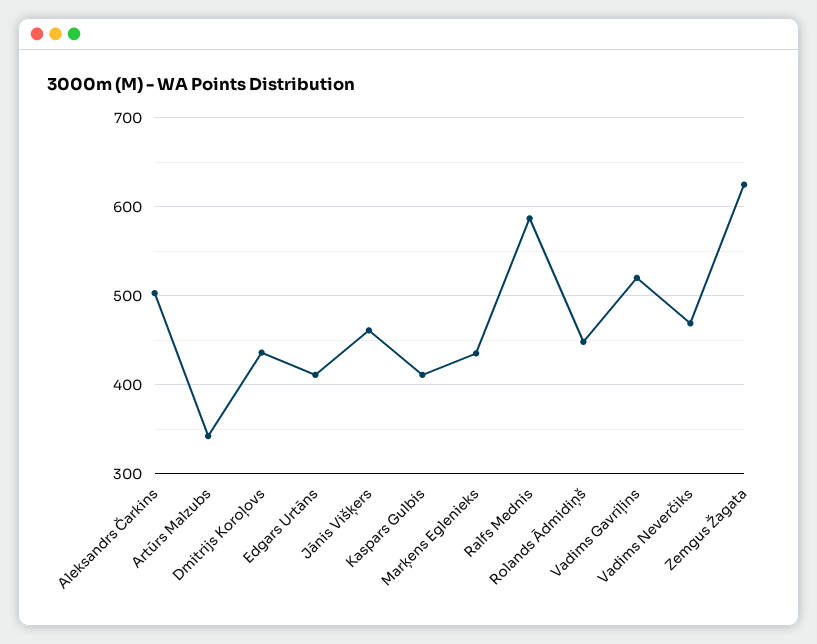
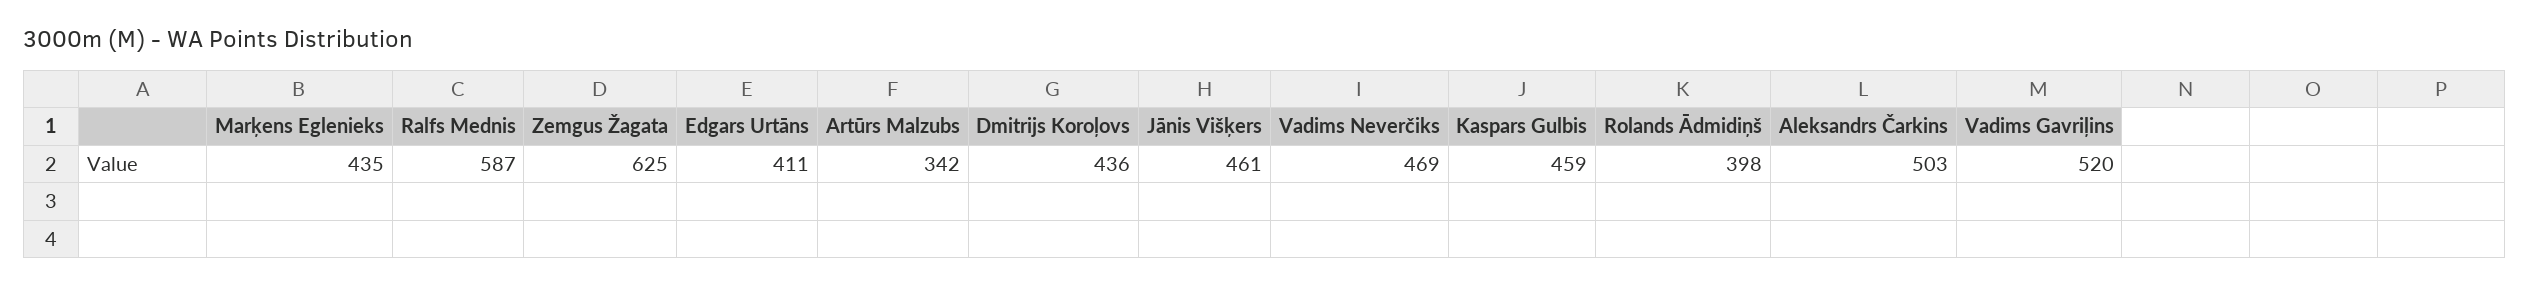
  {
    "Aleksandrs Čarkins": 503,
    "Artūrs Malzubs": 342,
    "Dmitrijs Koroļovs": 436,
    "Edgars Urtāns": 411,
    "Jānis Višķers": 461,
-   "Kaspars Gulbis": 410,
+   "Kaspars Gulbis": 459,
    "Marķens Eglenieks": 435,
    "Ralfs Mednis": 587,
-   "Rolands Ādmidiņš": 450,
+   "Rolands Ādmidiņš": 398,
    "Vadims Gavriļins": 520,
    "Vadims Neverčiks": 469,
    "Zemgus Žagata": 625
  }

